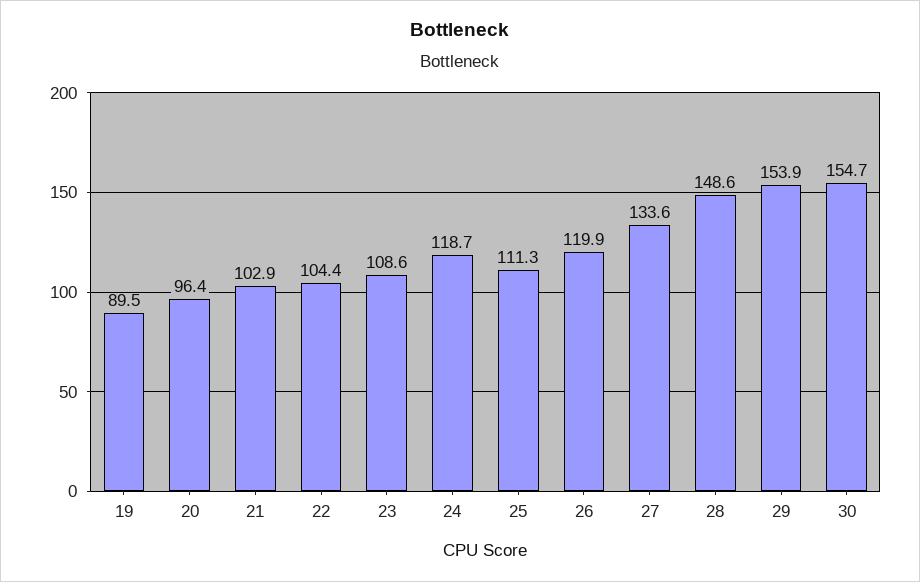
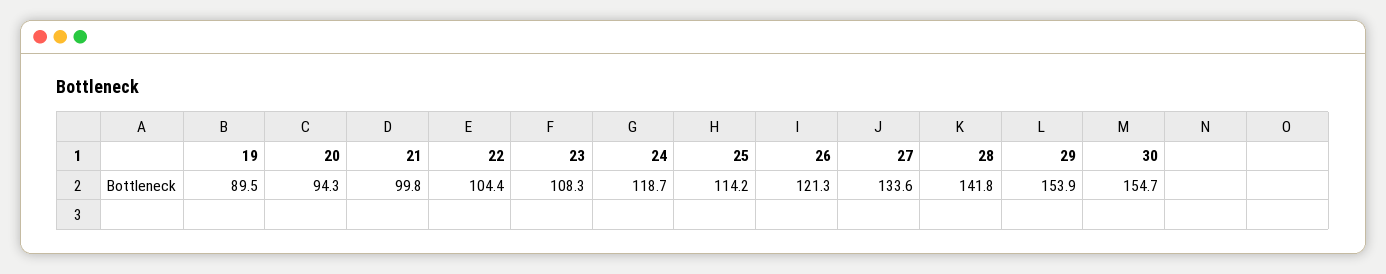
  {
    "19": 89.5,
-   "20": 96.4,
+   "20": 94.3,
-   "21": 102.9,
+   "21": 99.8,
    "22": 104.4,
-   "23": 108.6,
+   "23": 108.3,
    "24": 118.7,
-   "25": 111.3,
+   "25": 114.2,
-   "26": 119.9,
+   "26": 121.3,
    "27": 133.6,
-   "28": 148.6,
+   "28": 141.8,
    "29": 153.9,
    "30": 154.7
  }

